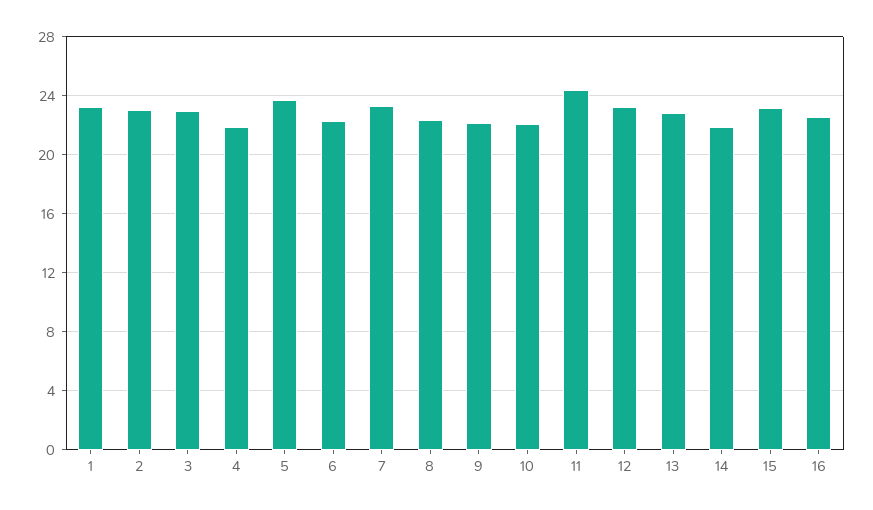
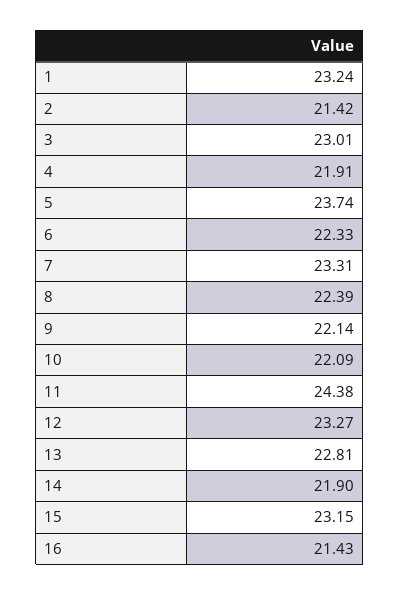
  {
    "1": 23.24,
-   "2": 23,
+   "2": 21.42,
    "3": 23.01,
    "4": 21.91,
    "5": 23.74,
    "6": 22.33,
    "7": 23.31,
    "8": 22.39,
    "9": 22.14,
    "10": 22.09,
    "11": 24.38,
    "12": 23.27,
    "13": 22.81,
    "14": 21.9,
    "15": 23.15,
-   "16": 22.5
+   "16": 21.43
  }

